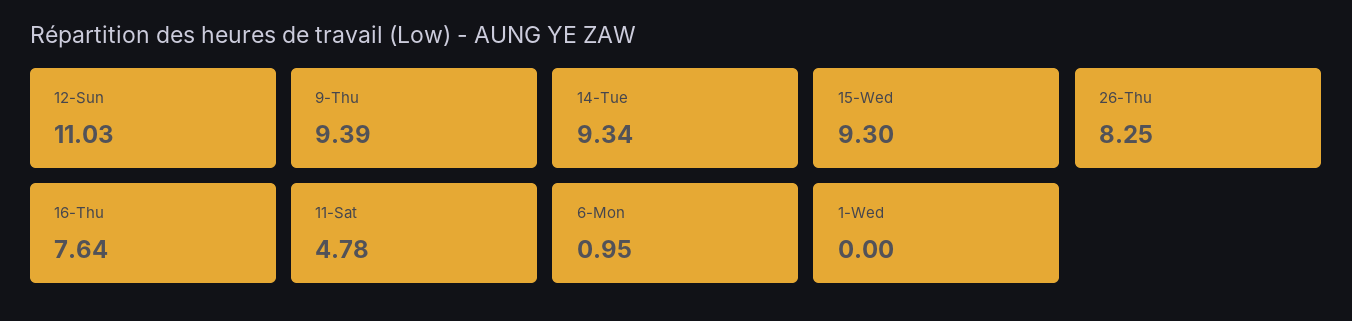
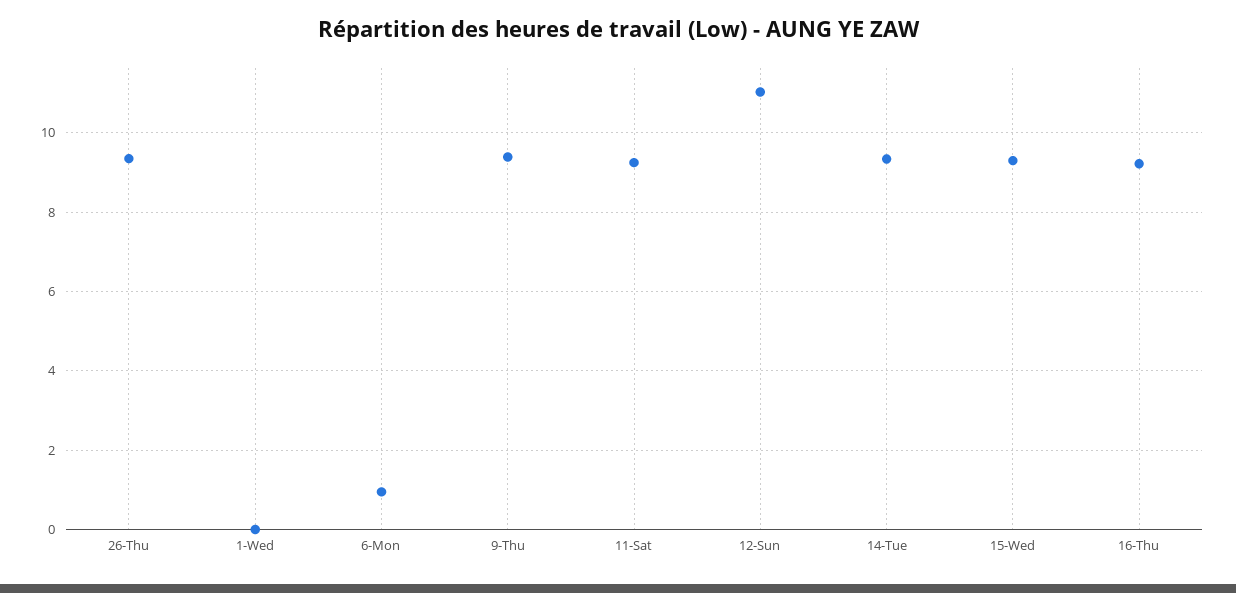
  {
    "12-Sun": 11.03,
    "9-Thu": 9.39,
    "14-Tue": 9.34,
    "15-Wed": 9.3,
-   "26-Thu": 8.25,
+   "26-Thu": 9.4,
-   "16-Thu": 7.64,
+   "16-Thu": 9.2,
-   "11-Sat": 4.78,
+   "11-Sat": 9.2,
    "6-Mon": 0.95,
    "1-Wed": 0
  }

